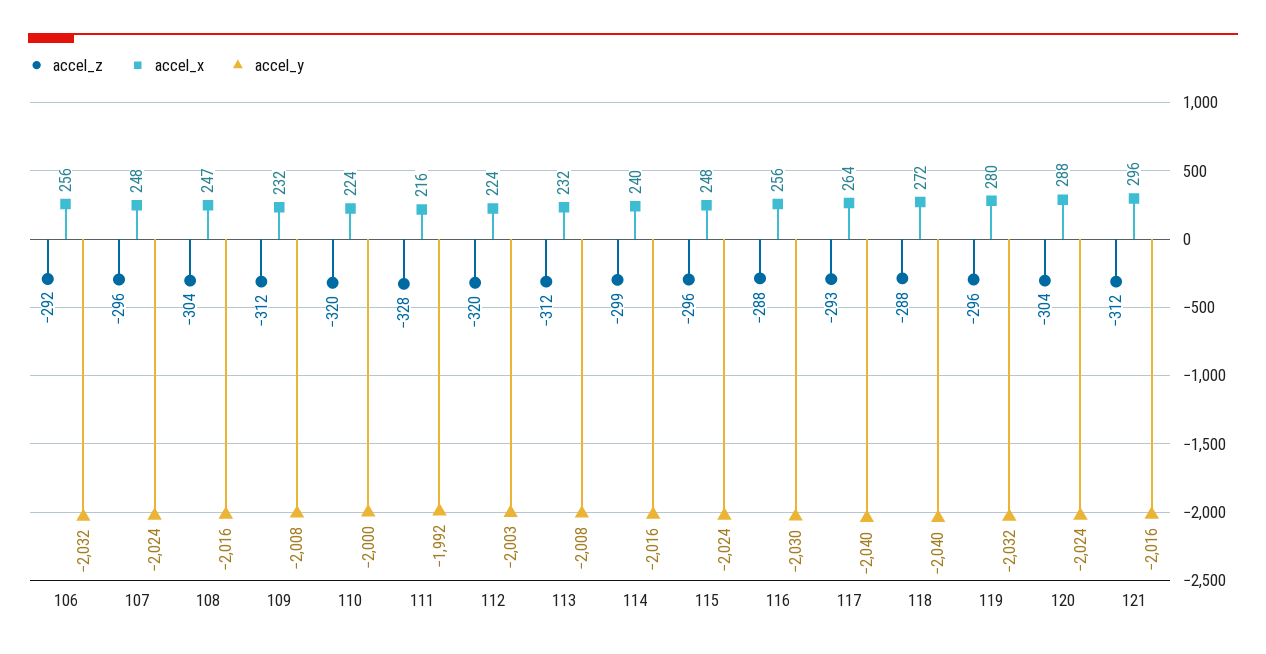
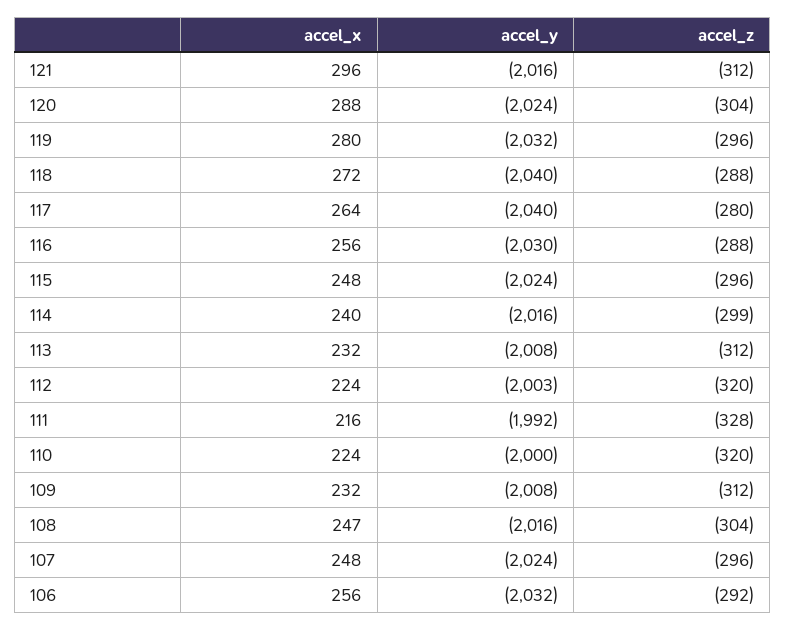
  {
    "accel_z": {
      "106": -292,
      "107": -296,
      "108": -304,
      "109": -312,
      "110": -320,
      "111": -328,
      "112": -320,
      "113": -312,
      "114": -299,
      "115": -296,
      "116": -288,
-     "117": -293,
+     "117": -280,
      "118": -288,
      "119": -296,
      "120": -304,
      "121": -312
    },
    "accel_x": {
      "106": 256,
      "107": 248,
      "108": 247,
      "109": 232,
      "110": 224,
      "111": 216,
      "112": 224,
      "113": 232,
      "114": 240,
      "115": 248,
      "116": 256,
      "117": 264,
      "118": 272,
      "119": 280,
      "120": 288,
      "121": 296
    },
    "accel_y": {
      "106": -2032,
      "107": -2024,
      "108": -2016,
      "109": -2008,
      "110": -2000,
      "111": -1992,
      "112": -2003,
      "113": -2008,
      "114": -2016,
      "115": -2024,
      "116": -2030,
      "117": -2040,
      "118": -2040,
      "119": -2032,
      "120": -2024,
      "121": -2016
    }
  }

